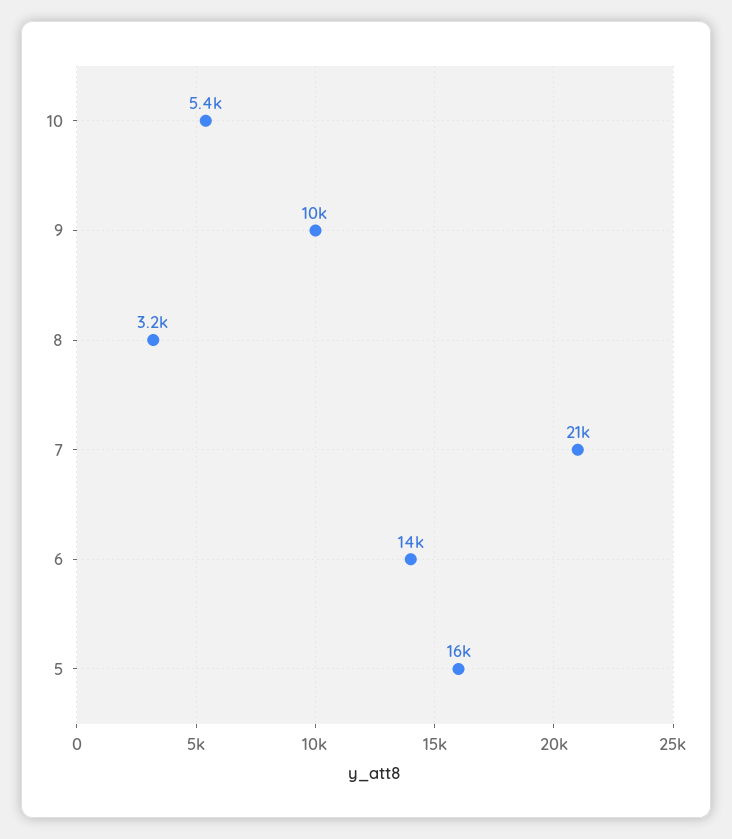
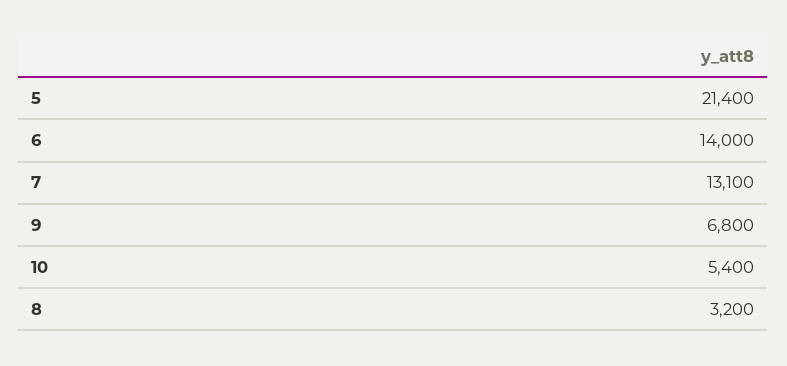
  {
    "10": 5400,
-   "9": 10000,
+   "9": 6800,
    "8": 3200,
-   "7": 21000,
+   "7": 13100,
    "6": 14000,
-   "5": 16000
+   "5": 21400
  }

